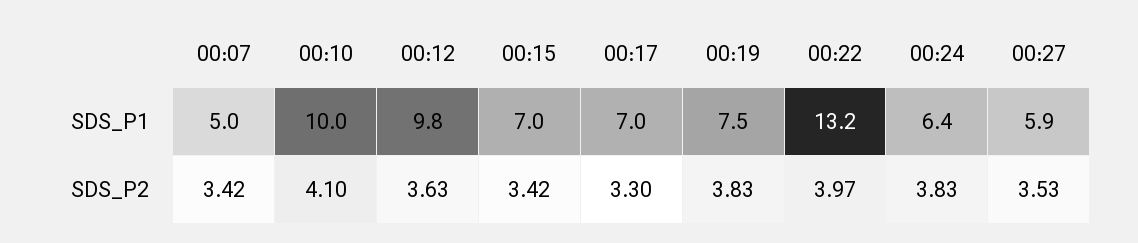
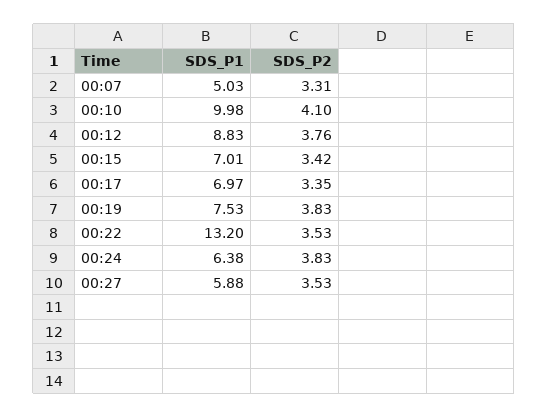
  {
    "00:07": {
      "SDS_P1": 5.03,
-     "SDS_P2": 3.42
+     "SDS_P2": 3.31
    },
    "00:10": {
      "SDS_P1": 9.98,
      "SDS_P2": 4.1
    },
    "00:12": {
-     "SDS_P1": 9.8,
+     "SDS_P1": 8.83,
-     "SDS_P2": 3.63
+     "SDS_P2": 3.76
    },
    "00:15": {
      "SDS_P1": 7.01,
      "SDS_P2": 3.42
    },
    "00:17": {
      "SDS_P1": 6.97,
-     "SDS_P2": 3.3
+     "SDS_P2": 3.35
    },
    "00:19": {
      "SDS_P1": 7.53,
      "SDS_P2": 3.83
    },
    "00:22": {
      "SDS_P1": 13.2,
-     "SDS_P2": 3.97
+     "SDS_P2": 3.53
    },
    "00:24": {
      "SDS_P1": 6.38,
      "SDS_P2": 3.83
    },
    "00:27": {
      "SDS_P1": 5.88,
      "SDS_P2": 3.53
    }
  }

